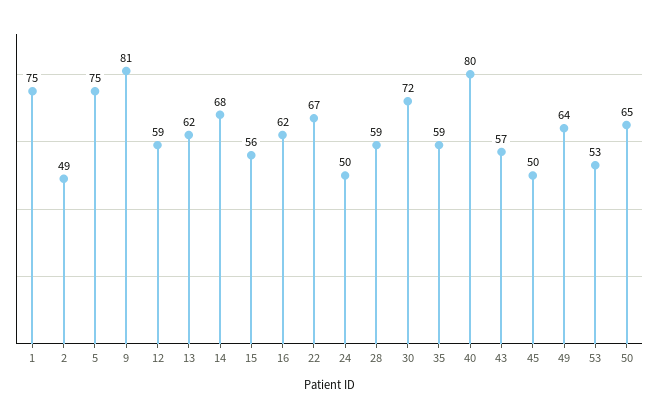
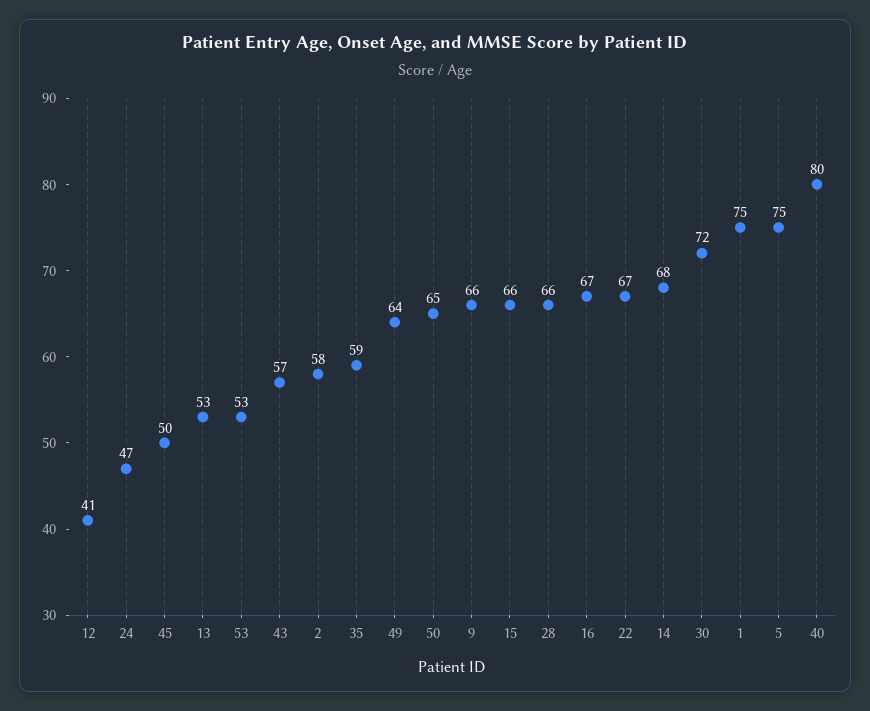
  {
    "1": 75,
-   "2": 49,
+   "2": 58,
    "5": 75,
-   "9": 81,
+   "9": 66,
-   "12": 59,
+   "12": 41,
-   "13": 62,
+   "13": 53,
    "14": 68,
-   "15": 56,
+   "15": 66,
-   "16": 62,
+   "16": 67,
    "22": 67,
-   "24": 50,
+   "24": 47,
-   "28": 59,
+   "28": 66,
    "30": 72,
    "35": 59,
    "40": 80,
    "43": 57,
    "45": 50,
    "49": 64,
    "53": 53,
    "50": 65
  }

